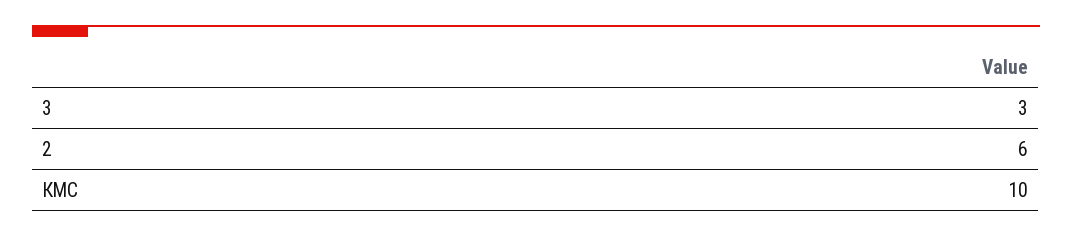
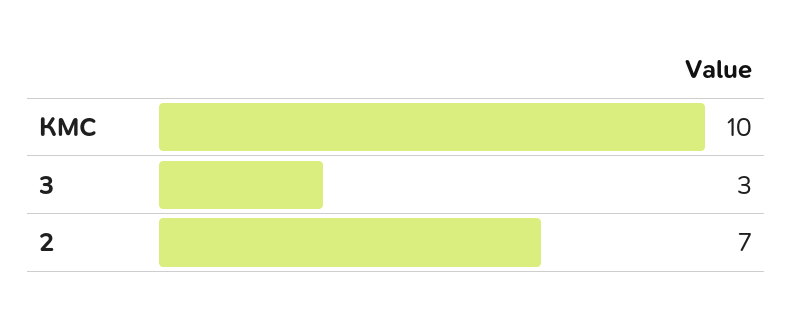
  {
    "3": 3,
-   "2": 6,
+   "2": 7,
    "КМС": 10
  }

